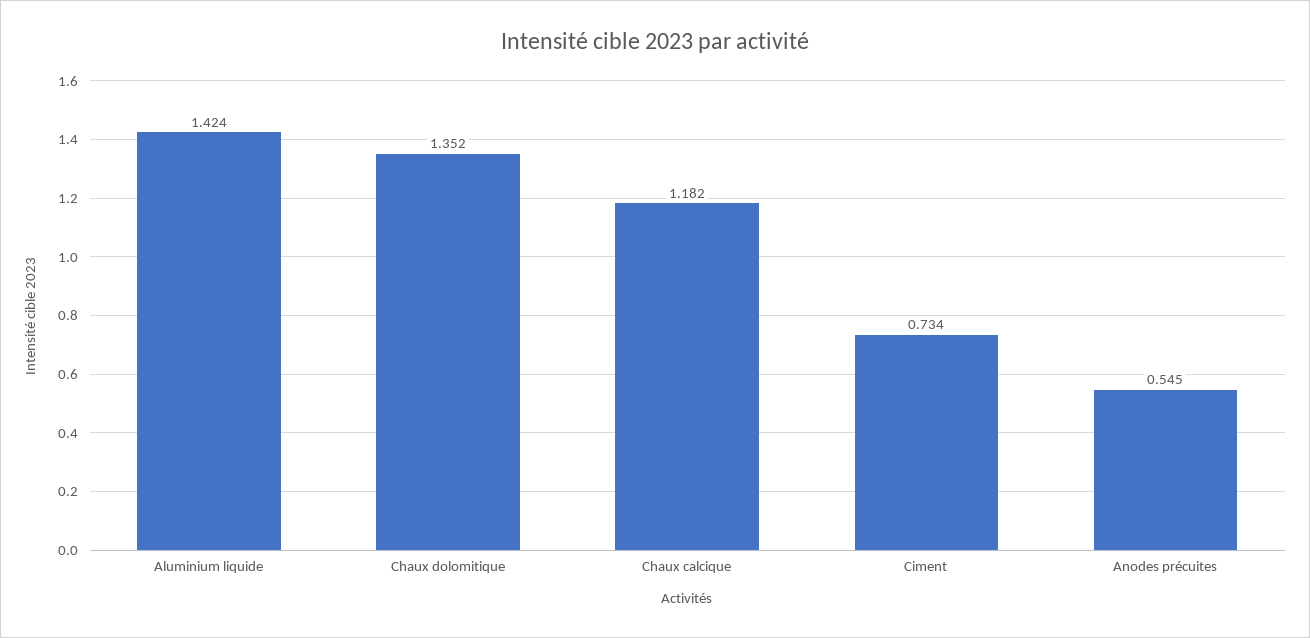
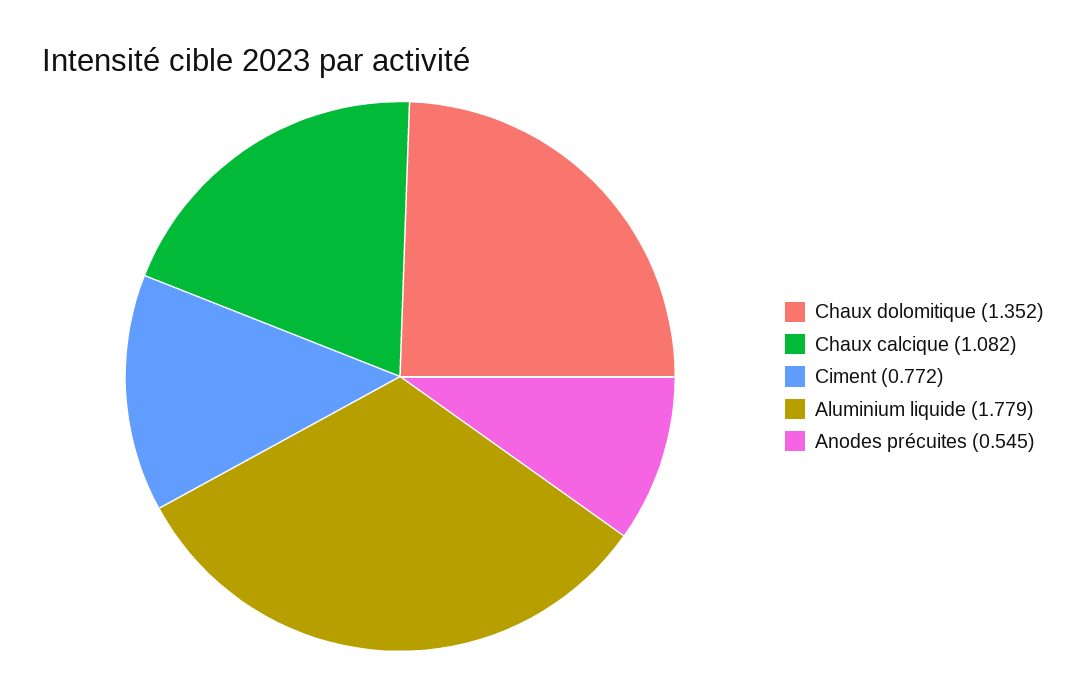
  {
-   "Aluminium liquide": 1.424,
+   "Aluminium liquide": 1.779,
    "Chaux dolomitique": 1.352,
-   "Chaux calcique": 1.182,
+   "Chaux calcique": 1.082,
-   "Ciment": 0.734,
+   "Ciment": 0.772,
    "Anodes précuites": 0.545
  }

